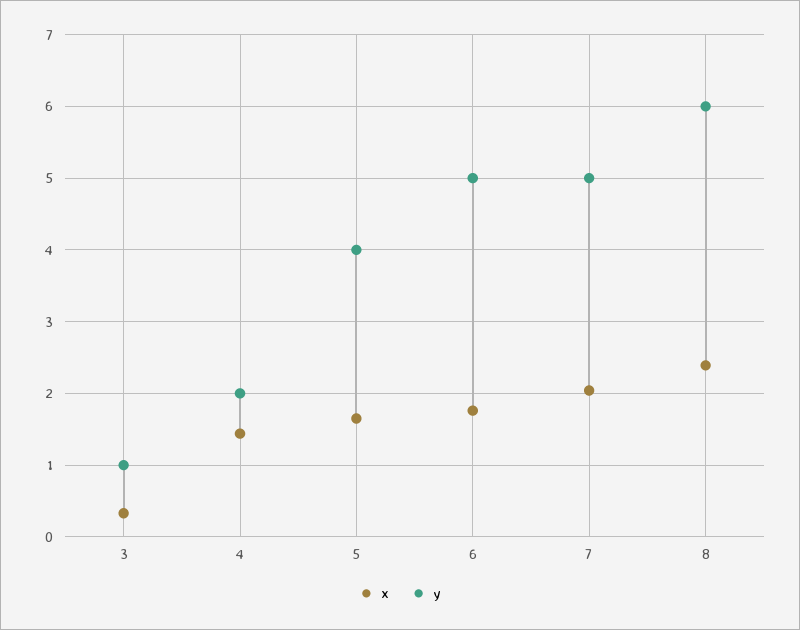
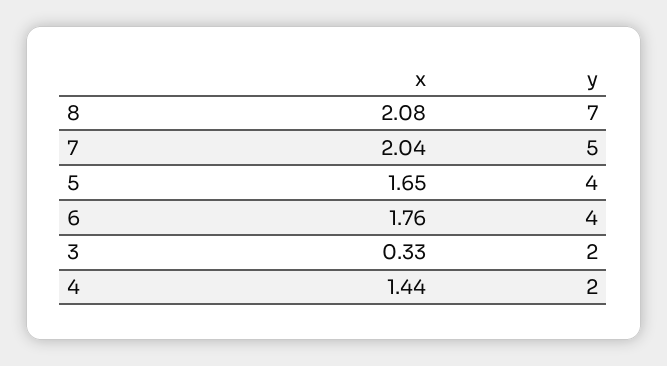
  {
    "x": {
      "3": 0.33,
      "4": 1.44,
      "5": 1.65,
      "6": 1.76,
      "7": 2.04,
-     "8": 2.4
+     "8": 2.08
    },
    "y": {
-     "3": 1,
+     "3": 2,
      "4": 2,
      "5": 4,
-     "6": 5,
+     "6": 4,
      "7": 5,
-     "8": 6
+     "8": 7
    }
  }

